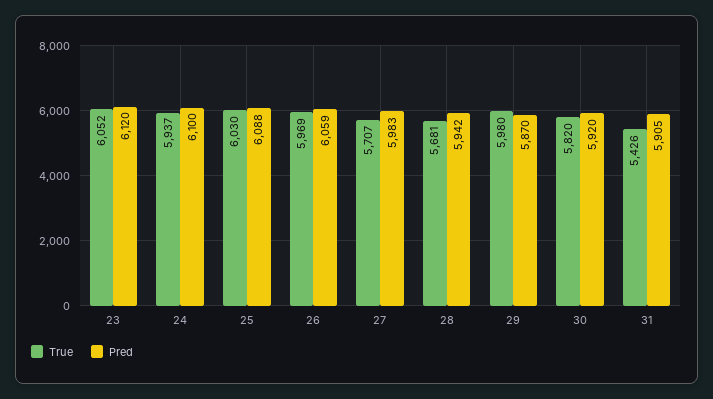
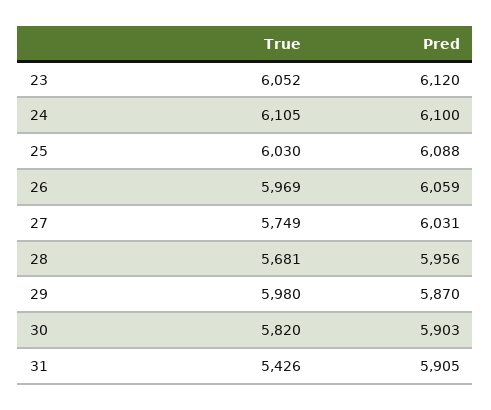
  {
    "True": {
      "23": 6052,
-     "24": 5937,
+     "24": 6105,
      "25": 6030,
      "26": 5969,
-     "27": 5707,
+     "27": 5749,
      "28": 5681,
      "29": 5980,
      "30": 5820,
      "31": 5426
    },
    "Pred": {
      "23": 6120,
      "24": 6100,
      "25": 6088,
      "26": 6059,
-     "27": 5983,
+     "27": 6031,
-     "28": 5942,
+     "28": 5956,
      "29": 5870,
-     "30": 5920,
+     "30": 5903,
      "31": 5905
    }
  }

